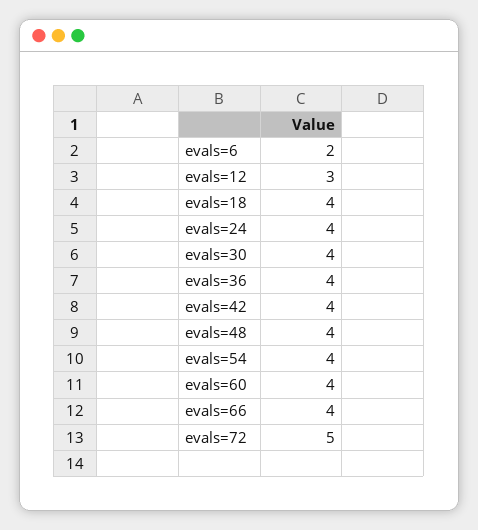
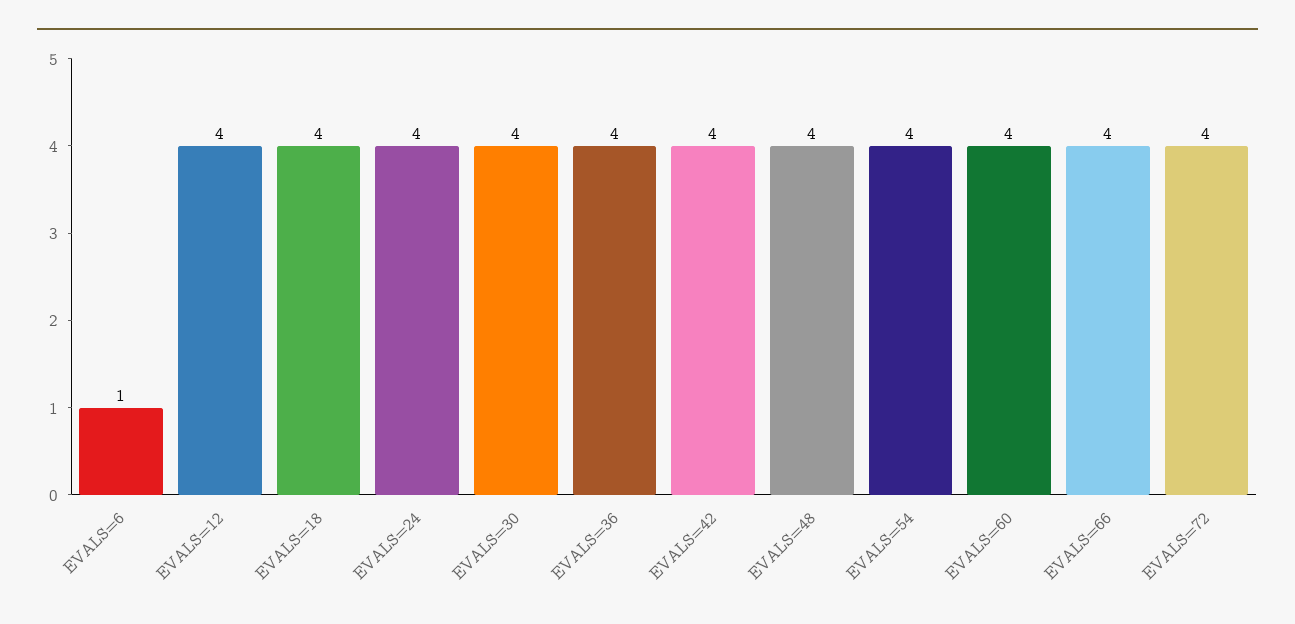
  {
-   "evals=6": 2,
+   "evals=6": 1,
-   "evals=12": 3,
+   "evals=12": 4,
    "evals=18": 4,
    "evals=24": 4,
    "evals=30": 4,
    "evals=36": 4,
    "evals=42": 4,
    "evals=48": 4,
    "evals=54": 4,
    "evals=60": 4,
    "evals=66": 4,
-   "evals=72": 5
+   "evals=72": 4
  }

